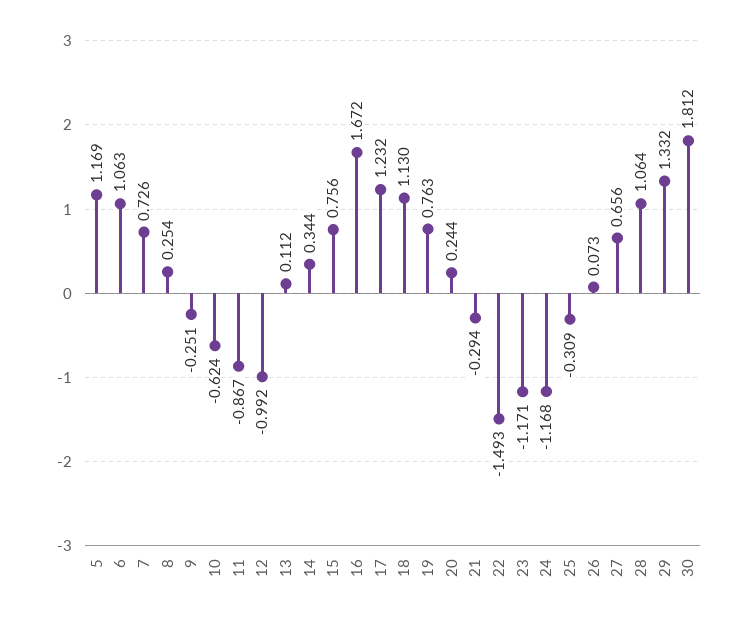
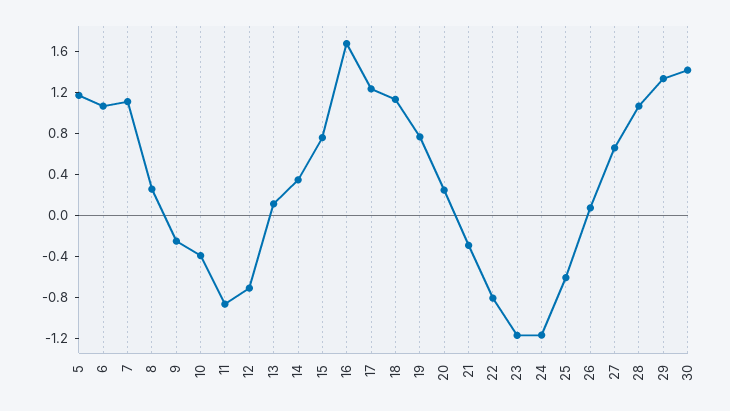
  {
    "5": 1.169,
    "6": 1.063,
-   "7": 0.726,
+   "7": 1.1,
    "8": 0.254,
    "9": -0.251,
-   "10": -0.624,
+   "10": -0.4,
    "11": -0.867,
-   "12": -0.992,
+   "12": -0.7,
    "13": 0.112,
    "14": 0.344,
    "15": 0.756,
    "16": 1.672,
    "17": 1.232,
    "18": 1.13,
    "19": 0.763,
    "20": 0.244,
    "21": -0.294,
-   "22": -1.493,
+   "22": -0.8,
    "23": -1.171,
    "24": -1.168,
-   "25": -0.309,
+   "25": -0.6,
    "26": 0.073,
    "27": 0.656,
    "28": 1.064,
    "29": 1.332,
-   "30": 1.812
+   "30": 1.4
  }

